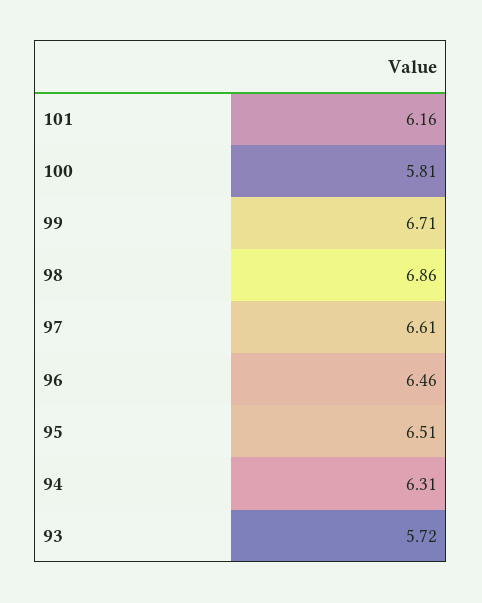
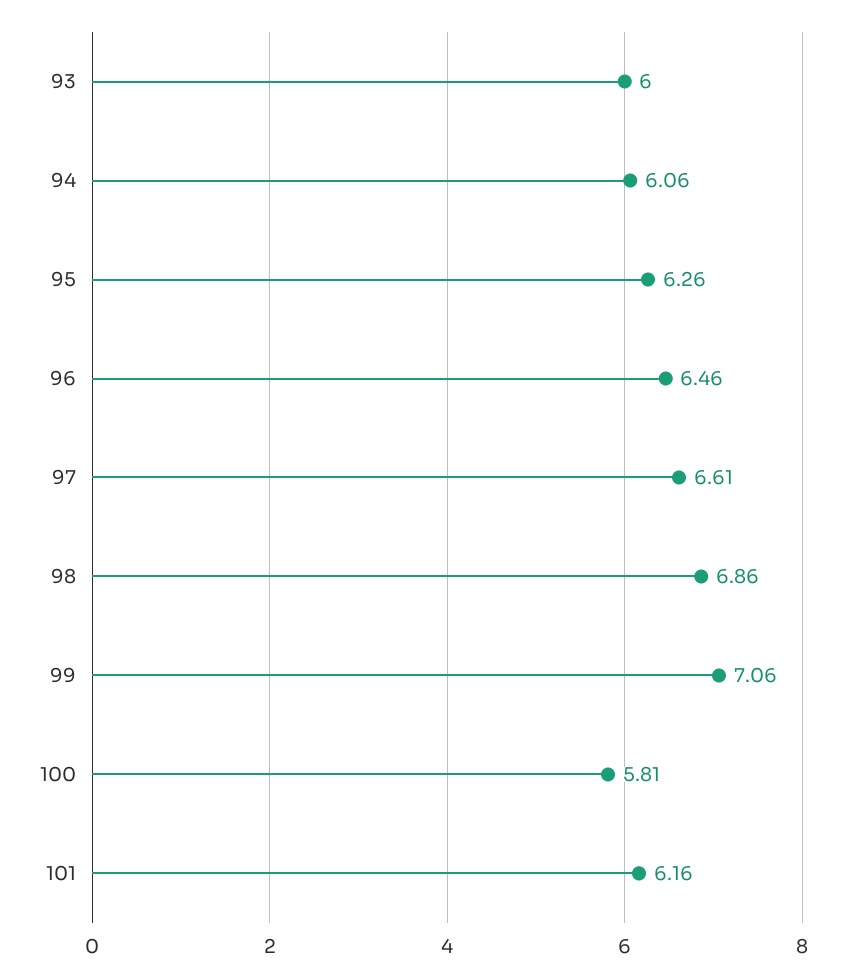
  {
    "101": 6.16,
    "100": 5.81,
-   "99": 6.71,
+   "99": 7.06,
    "98": 6.86,
    "97": 6.61,
    "96": 6.46,
-   "95": 6.51,
+   "95": 6.26,
-   "94": 6.31,
+   "94": 6.06,
-   "93": 5.72
+   "93": 6
  }

